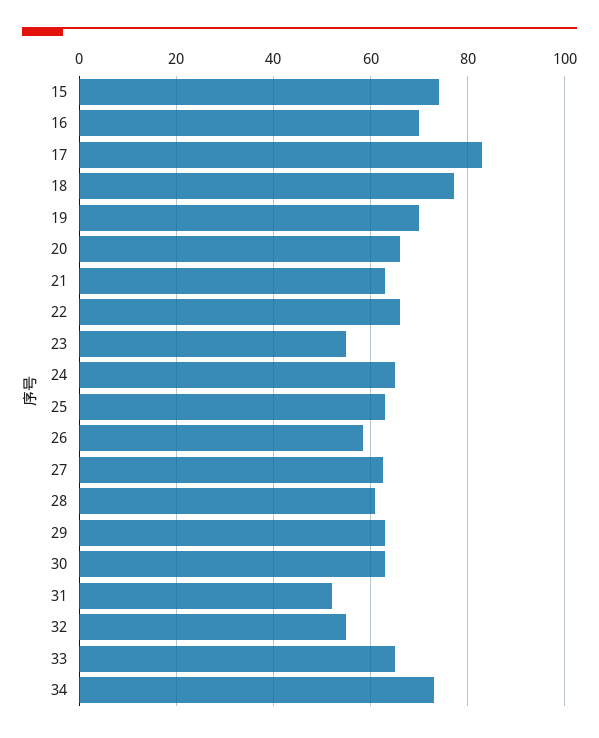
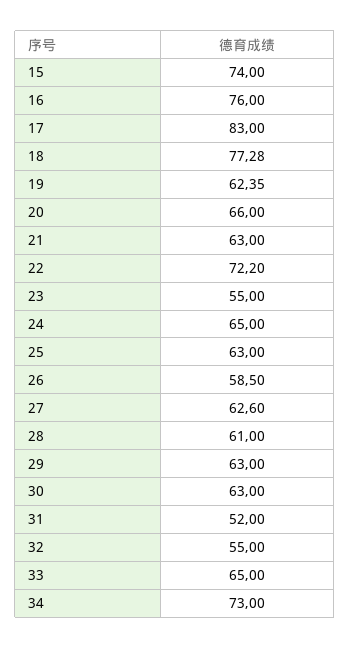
  {
    "15": 74,
-   "16": 70,
+   "16": 76,
    "17": 83,
    "18": 77.28,
-   "19": 70,
+   "19": 62.35,
    "20": 66,
    "21": 63,
-   "22": 66,
+   "22": 72.2,
    "23": 55,
    "24": 65,
    "25": 63,
    "26": 58.5,
    "27": 62.6,
    "28": 61,
    "29": 63,
    "30": 63,
    "31": 52,
    "32": 55,
    "33": 65,
    "34": 73
  }

